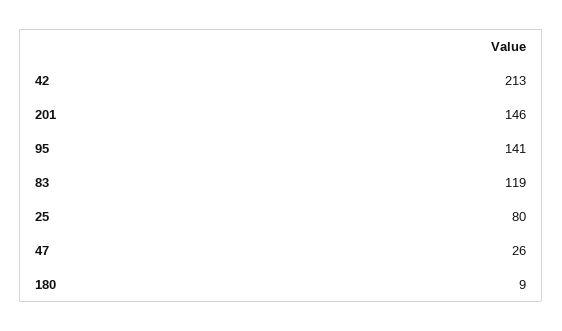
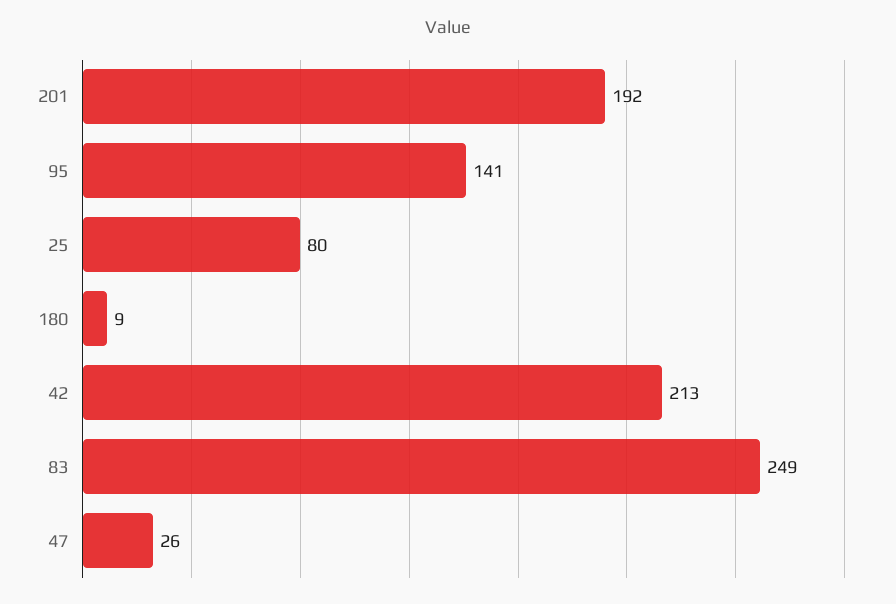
  {
    "42": 213,
-   "201": 146,
+   "201": 192,
    "95": 141,
-   "83": 119,
+   "83": 249,
    "25": 80,
    "47": 26,
    "180": 9
  }

